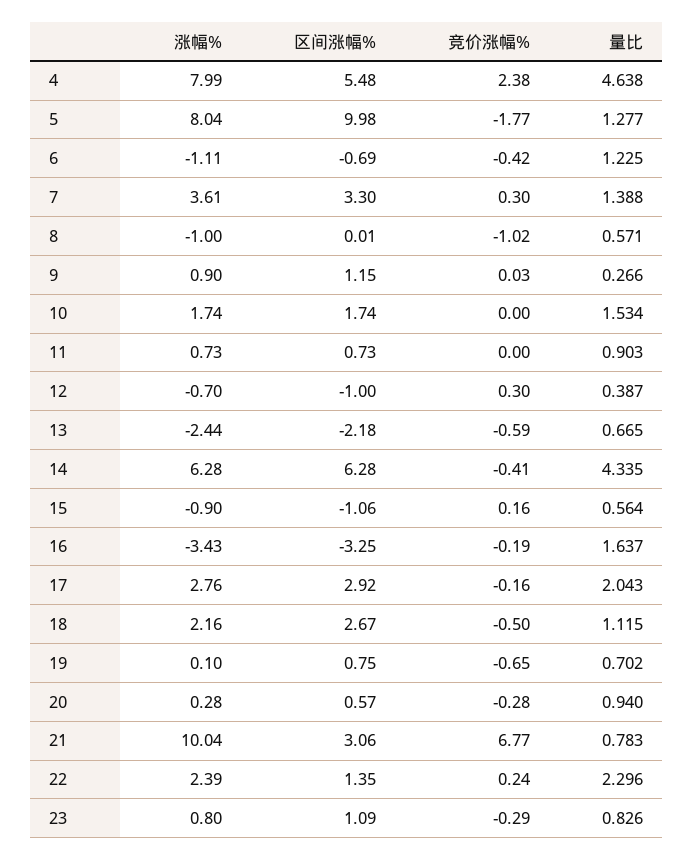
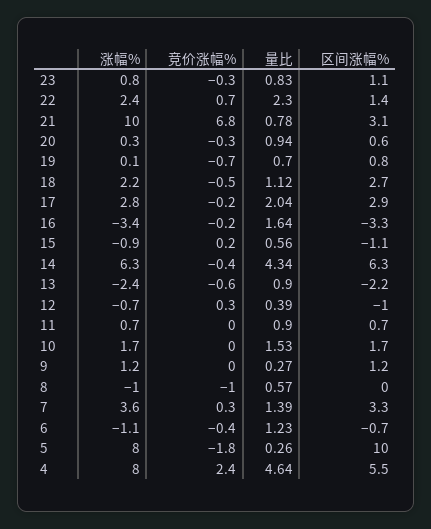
  {
    "涨幅%": {
      "4": 7.99,
      "5": 8.04,
      "6": -1.11,
      "7": 3.61,
      "8": -1,
-     "9": 0.9,
+     "9": 1.2,
      "10": 1.74,
      "11": 0.73,
      "12": -0.7,
      "13": -2.44,
      "14": 6.28,
      "15": -0.9,
      "16": -3.43,
      "17": 2.76,
      "18": 2.16,
      "19": 0.1,
      "20": 0.28,
      "21": 10.04,
      "22": 2.39,
      "23": 0.8
    },
    "区间涨幅%": {
      "4": 5.48,
      "5": 9.98,
      "6": -0.69,
      "7": 3.3,
      "8": 0.01,
      "9": 1.15,
      "10": 1.74,
      "11": 0.73,
      "12": -1,
      "13": -2.18,
      "14": 6.28,
      "15": -1.06,
      "16": -3.25,
      "17": 2.92,
      "18": 2.67,
      "19": 0.75,
      "20": 0.57,
      "21": 3.06,
      "22": 1.35,
      "23": 1.09
    },
    "竞价涨幅%": {
      "4": 2.38,
      "5": -1.77,
      "6": -0.42,
      "7": 0.3,
      "8": -1.02,
      "9": 0.03,
      "10": 0,
      "11": 0,
      "12": 0.3,
      "13": -0.59,
      "14": -0.41,
      "15": 0.16,
      "16": -0.19,
      "17": -0.16,
      "18": -0.5,
      "19": -0.65,
      "20": -0.28,
      "21": 6.77,
-     "22": 0.24,
+     "22": 0.7,
      "23": -0.29
    },
    "量比": {
      "4": 4.638,
-     "5": 1.277,
+     "5": 0.26,
      "6": 1.225,
      "7": 1.388,
      "8": 0.571,
      "9": 0.266,
      "10": 1.534,
      "11": 0.903,
      "12": 0.387,
-     "13": 0.665,
+     "13": 0.9,
      "14": 4.335,
      "15": 0.564,
      "16": 1.637,
      "17": 2.043,
      "18": 1.115,
      "19": 0.702,
      "20": 0.94,
      "21": 0.783,
      "22": 2.296,
      "23": 0.826
    }
  }

